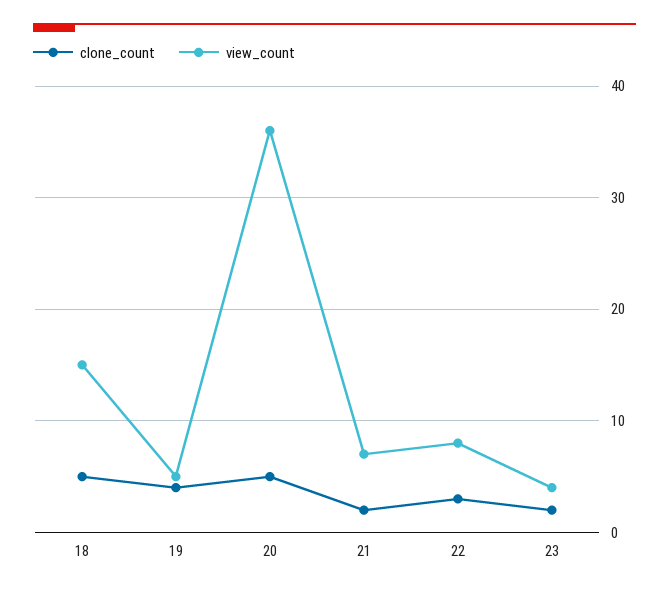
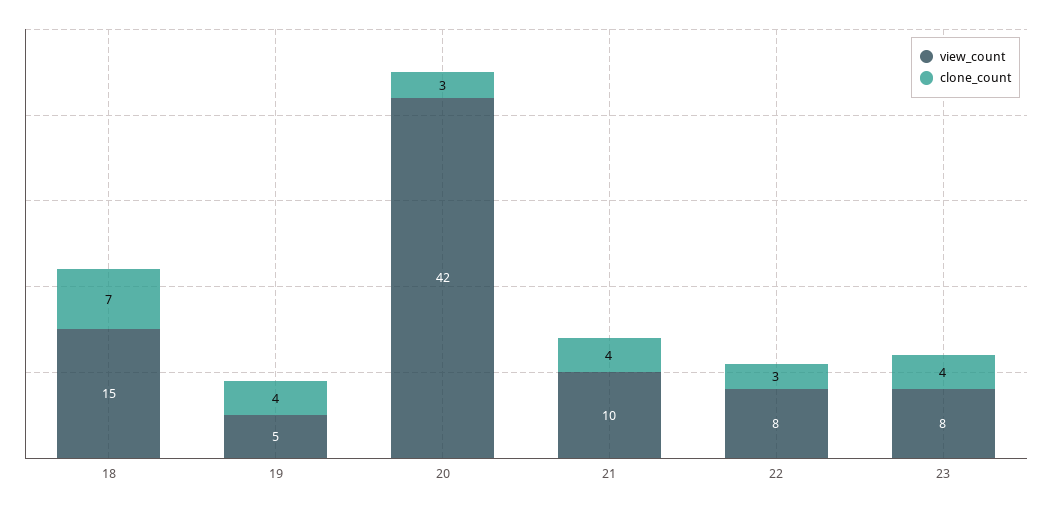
  {
    "clone_count": {
-     "18": 5,
+     "18": 7,
      "19": 4,
-     "20": 5,
+     "20": 3,
-     "21": 2,
+     "21": 4,
      "22": 3,
-     "23": 2
+     "23": 4
    },
    "view_count": {
      "18": 15,
      "19": 5,
-     "20": 36,
+     "20": 42,
-     "21": 7,
+     "21": 10,
      "22": 8,
-     "23": 4
+     "23": 8
    }
  }

